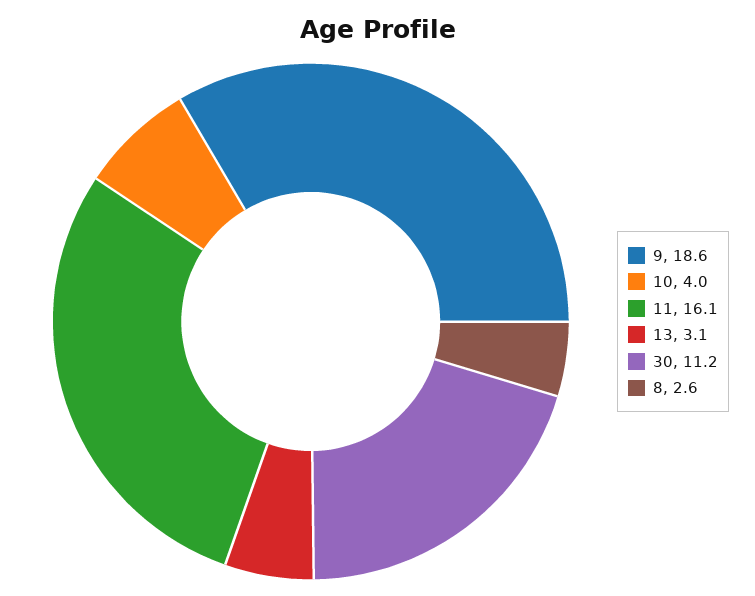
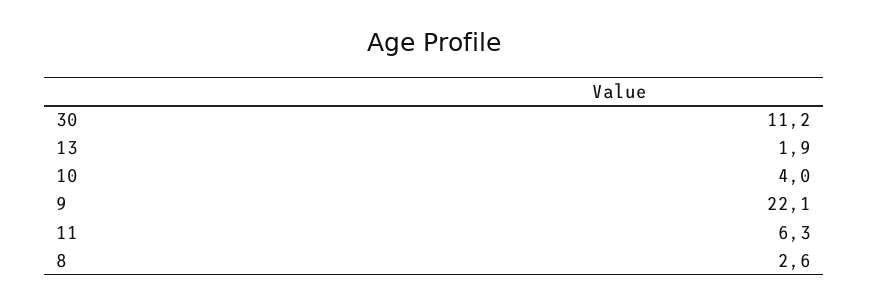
  {
-   "9": 18.6,
+   "9": 22.1,
    "10": 4,
-   "11": 16.1,
+   "11": 6.3,
-   "13": 3.1,
+   "13": 1.9,
    "30": 11.2,
    "8": 2.6
  }

